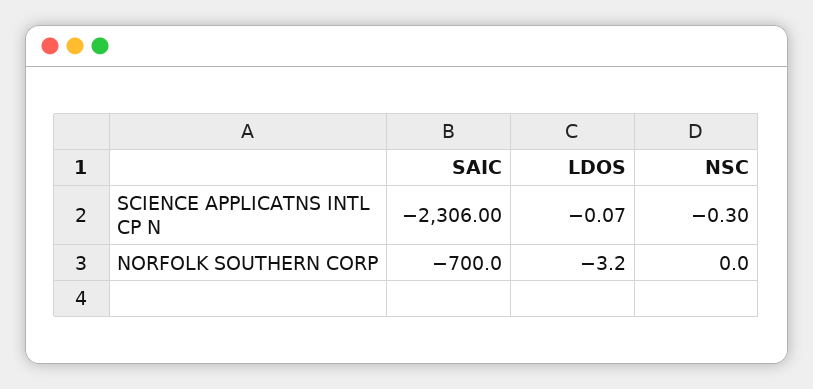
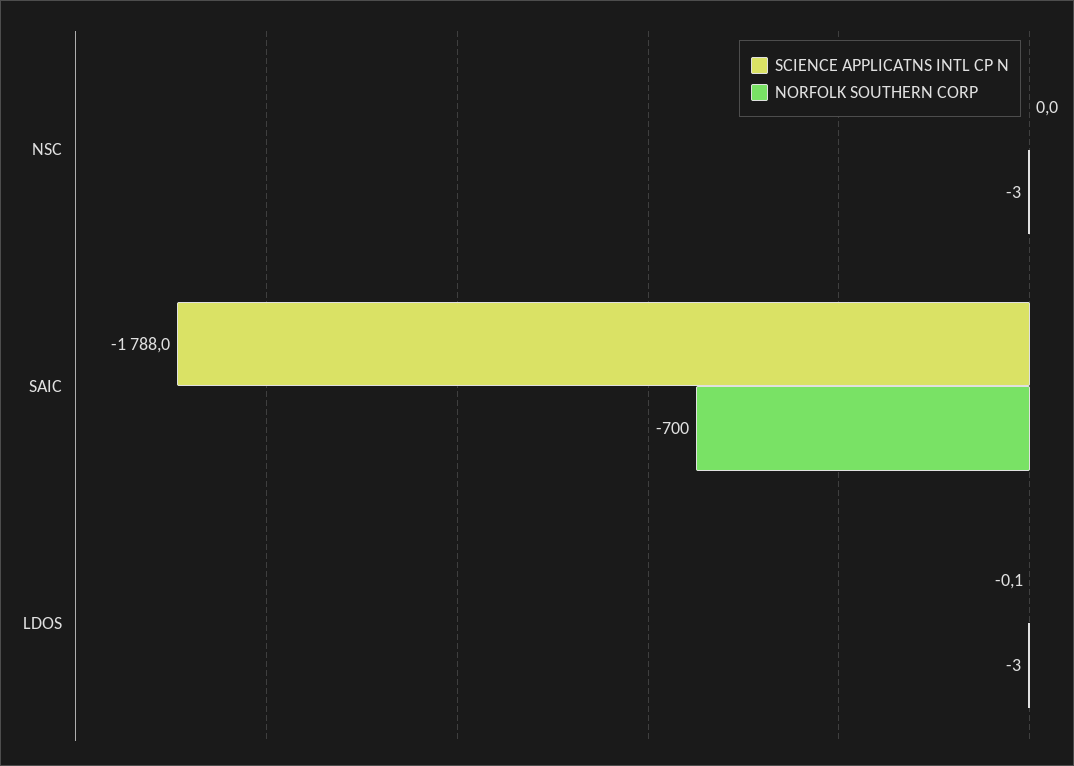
  {
    "SCIENCE APPLICATNS INTL CP N": {
-     "SAIC": -2306,
+     "SAIC": -1788,
      "LDOS": -0.07,
-     "NSC": -0.3
+     "NSC": 0
    },
    "NORFOLK SOUTHERN CORP": {
      "SAIC": -700,
      "LDOS": -3.2,
-     "NSC": 0
+     "NSC": -3
    }
  }

